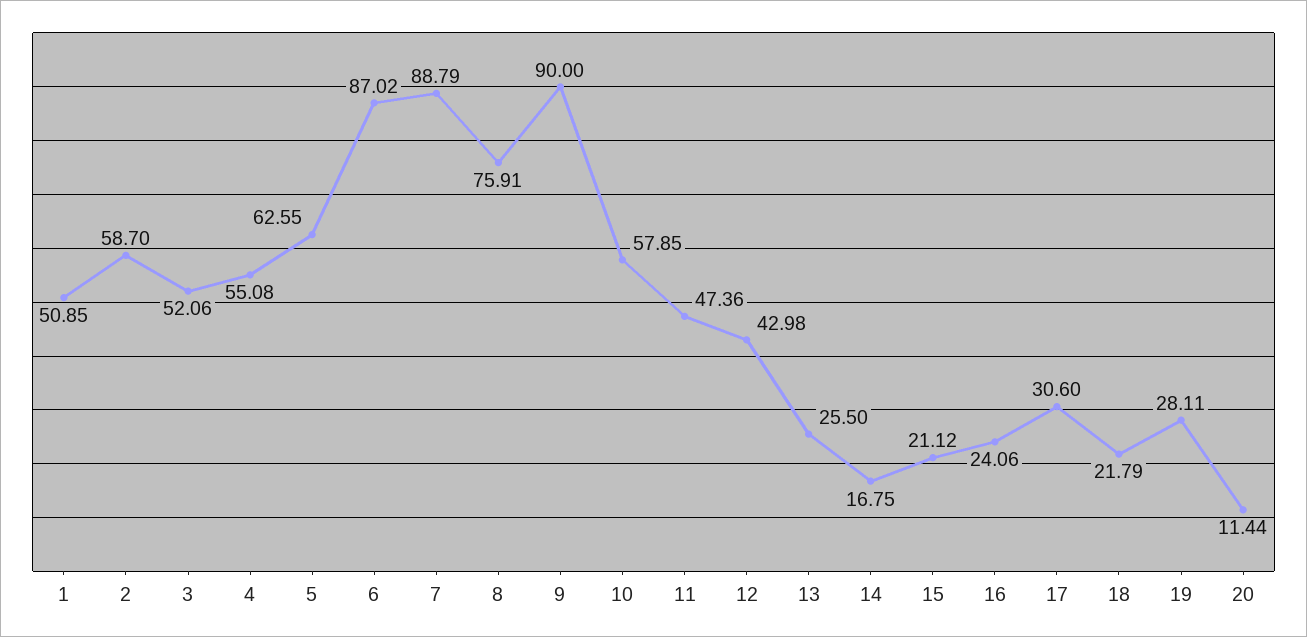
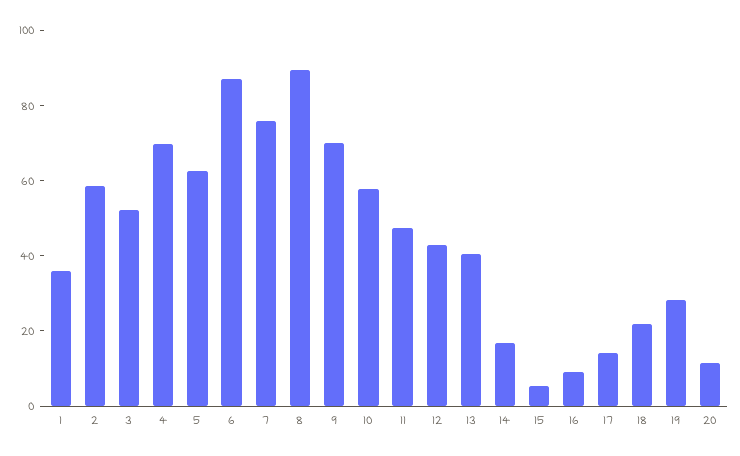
  {
-   "1": 50.85,
+   "1": 35,
    "2": 58.7,
    "3": 52.06,
-   "4": 55.08,
+   "4": 70,
    "5": 62.55,
    "6": 87.02,
-   "7": 88.79,
+   "7": 75,
-   "8": 75.91,
+   "8": 90,
-   "9": 90,
+   "9": 70,
    "10": 57.85,
    "11": 47.36,
    "12": 42.98,
-   "13": 25.5,
+   "13": 40,
    "14": 16.75,
-   "15": 21.12,
+   "15": 5,
-   "16": 24.06,
+   "16": 10,
-   "17": 30.6,
+   "17": 15,
    "18": 21.79,
    "19": 28.11,
    "20": 11.44
  }

